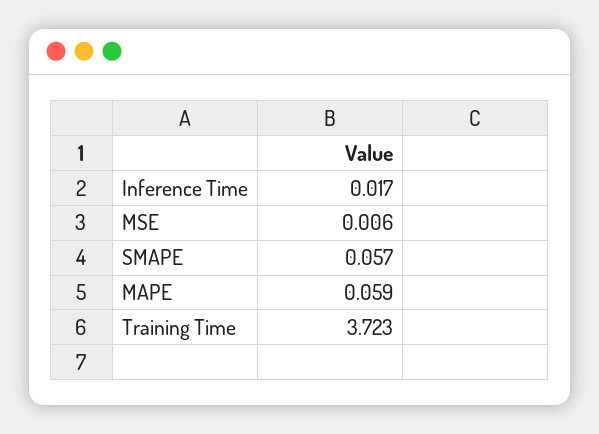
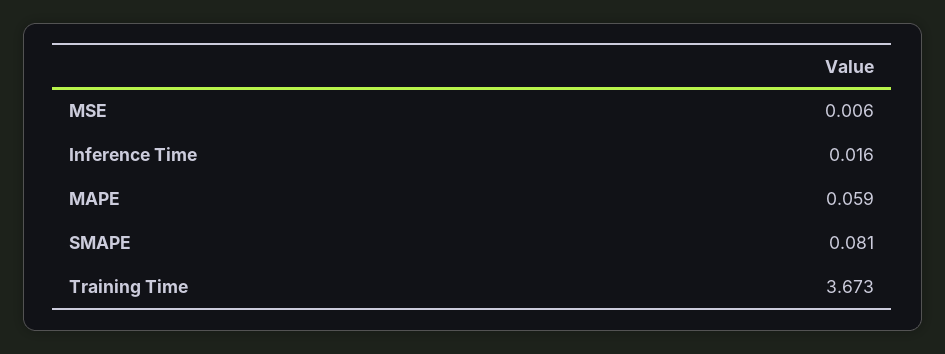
  {
-   "Inference Time": 0.017,
+   "Inference Time": 0.016,
    "MSE": 0.006,
-   "SMAPE": 0.057,
+   "SMAPE": 0.081,
    "MAPE": 0.059,
-   "Training Time": 3.723
+   "Training Time": 3.673
  }

